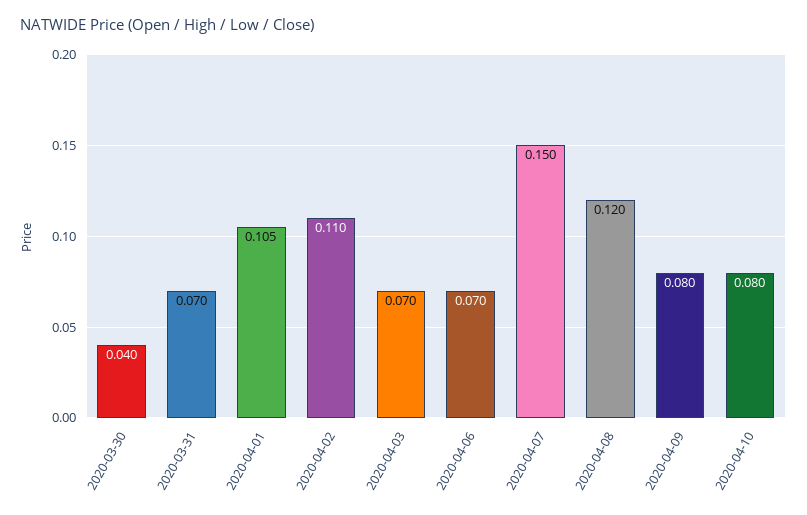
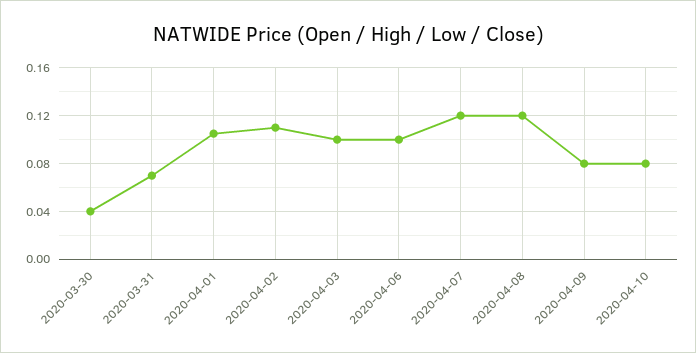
  {
    "2020-03-30": 0.04,
    "2020-03-31": 0.07,
    "2020-04-01": 0.105,
    "2020-04-02": 0.11,
-   "2020-04-03": 0.07,
+   "2020-04-03": 0.1,
-   "2020-04-06": 0.07,
+   "2020-04-06": 0.1,
-   "2020-04-07": 0.15,
+   "2020-04-07": 0.12,
    "2020-04-08": 0.12,
    "2020-04-09": 0.08,
    "2020-04-10": 0.08
  }

